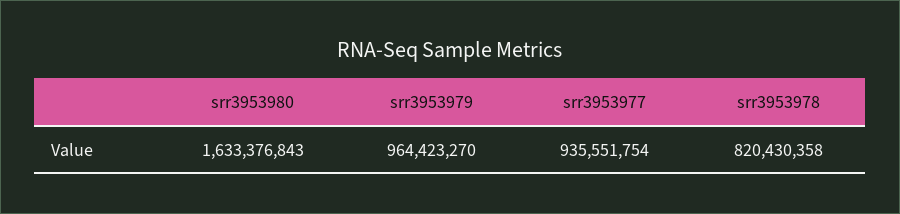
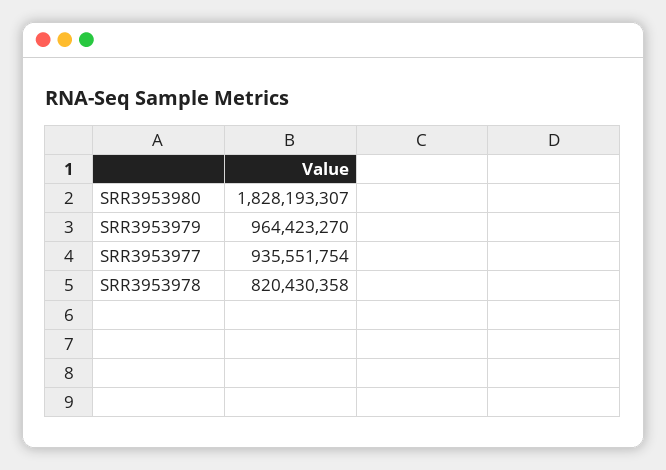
  {
-   "srr3953980": 1633376843,
+   "srr3953980": 1828193307,
    "srr3953979": 964423270,
    "srr3953977": 935551754,
    "srr3953978": 820430358
  }

